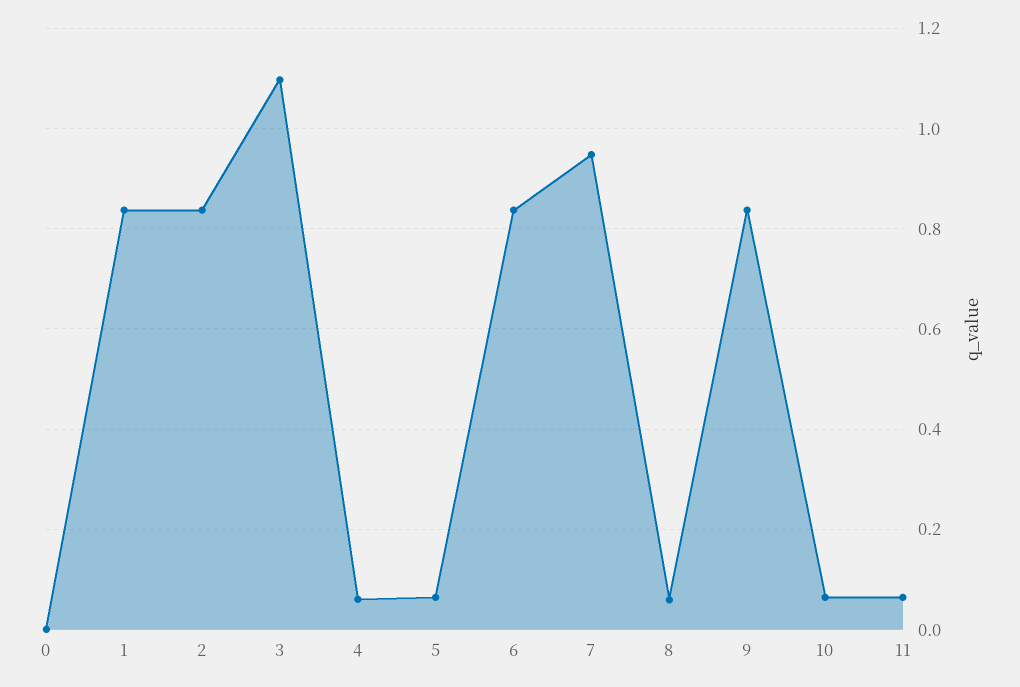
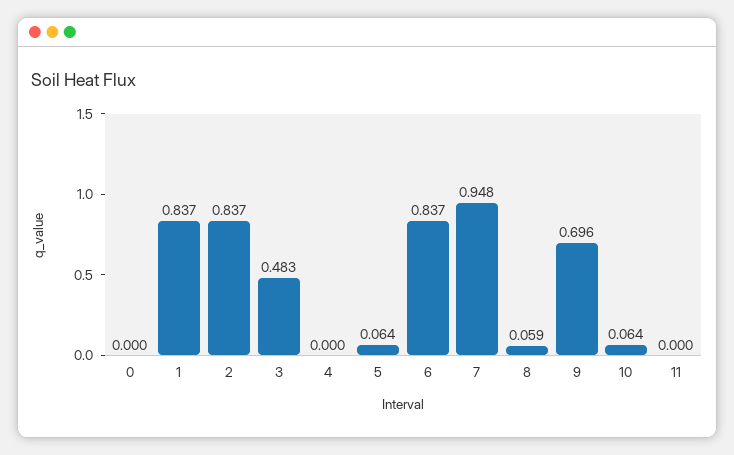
  {
    "0": 0,
    "1": 0.837,
    "2": 0.837,
-   "3": 1.1,
+   "3": 0.483,
-   "4": 0.06,
+   "4": 0,
    "5": 0.064,
    "6": 0.837,
    "7": 0.948,
    "8": 0.059,
-   "9": 0.84,
+   "9": 0.696,
    "10": 0.064,
-   "11": 0.06
+   "11": 0
  }

